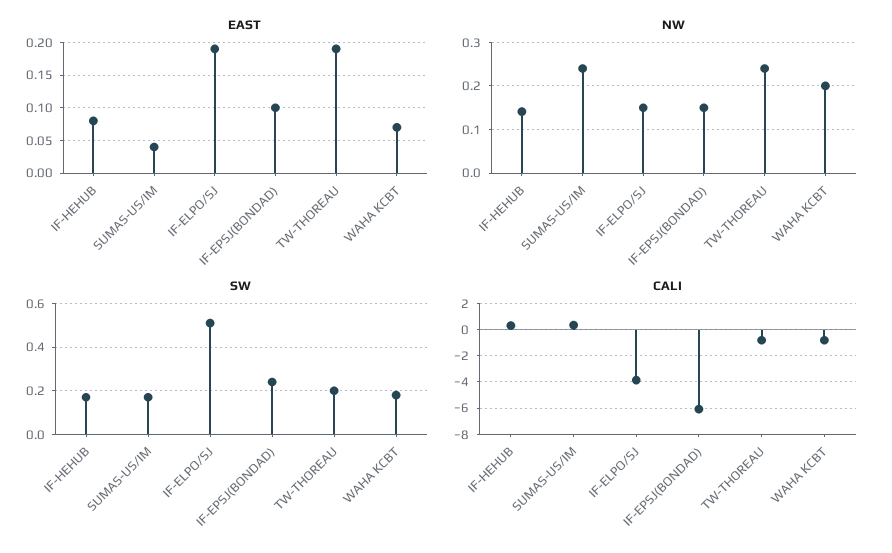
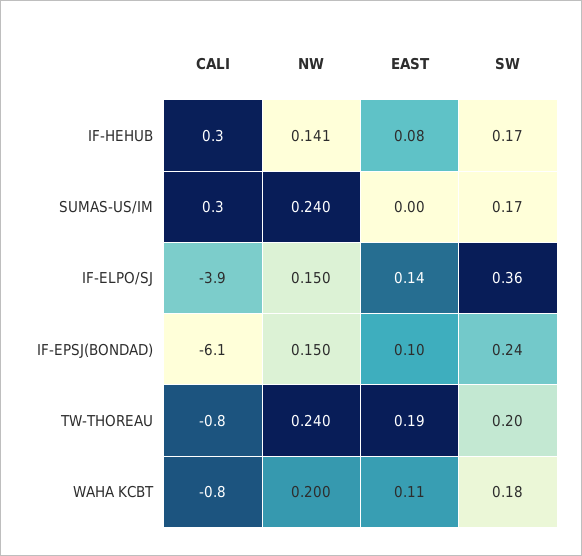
  {
    "EAST": {
      "IF-HEHUB": 0.08,
-     "SUMAS-US/IM": 0.04,
+     "SUMAS-US/IM": 0,
-     "IF-ELPO/SJ": 0.19,
+     "IF-ELPO/SJ": 0.14,
      "IF-EPSJ(BONDAD)": 0.1,
      "TW-THOREAU": 0.19,
-     "WAHA KCBT": 0.07
+     "WAHA KCBT": 0.11
    },
    "NW": {
      "IF-HEHUB": 0.141,
      "SUMAS-US/IM": 0.24,
      "IF-ELPO/SJ": 0.15,
      "IF-EPSJ(BONDAD)": 0.15,
      "TW-THOREAU": 0.24,
      "WAHA KCBT": 0.2
    },
    "SW": {
      "IF-HEHUB": 0.17,
      "SUMAS-US/IM": 0.17,
-     "IF-ELPO/SJ": 0.5,
+     "IF-ELPO/SJ": 0.36,
      "IF-EPSJ(BONDAD)": 0.24,
      "TW-THOREAU": 0.2,
      "WAHA KCBT": 0.18
    },
    "CALI": {
      "IF-HEHUB": 0.3,
      "SUMAS-US/IM": 0.3,
      "IF-ELPO/SJ": -3.9,
      "IF-EPSJ(BONDAD)": -6.1,
      "TW-THOREAU": -0.8,
      "WAHA KCBT": -0.8
    }
  }

